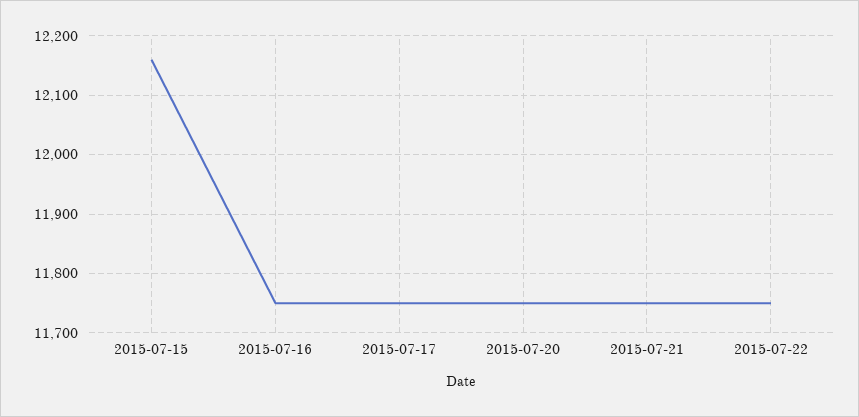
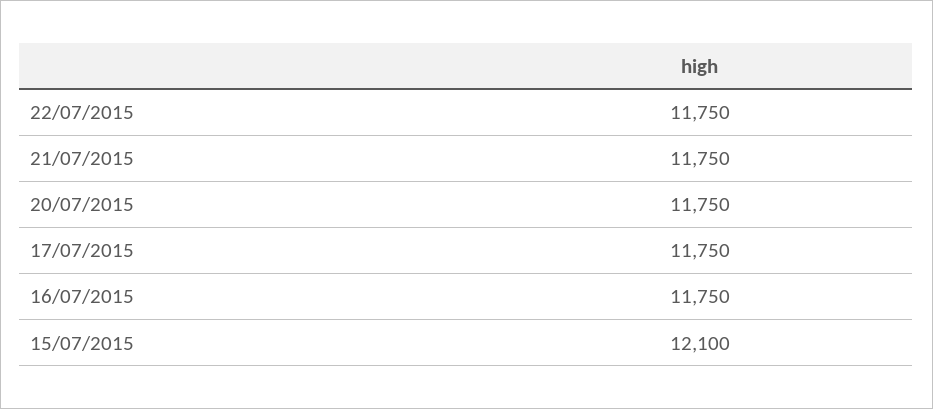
  {
-   "2015-07-15": 12160,
+   "2015-07-15": 12100,
    "2015-07-16": 11750,
    "2015-07-17": 11750,
    "2015-07-20": 11750,
    "2015-07-21": 11750,
    "2015-07-22": 11750
  }

